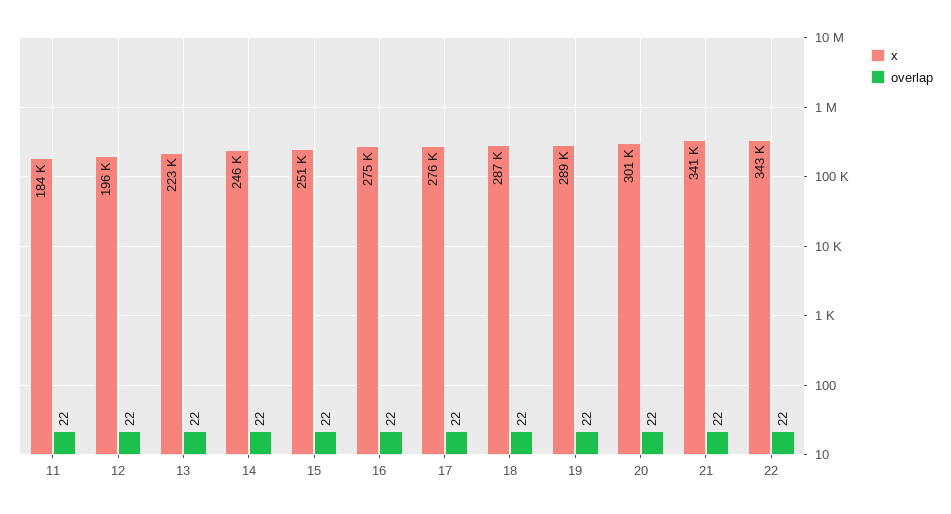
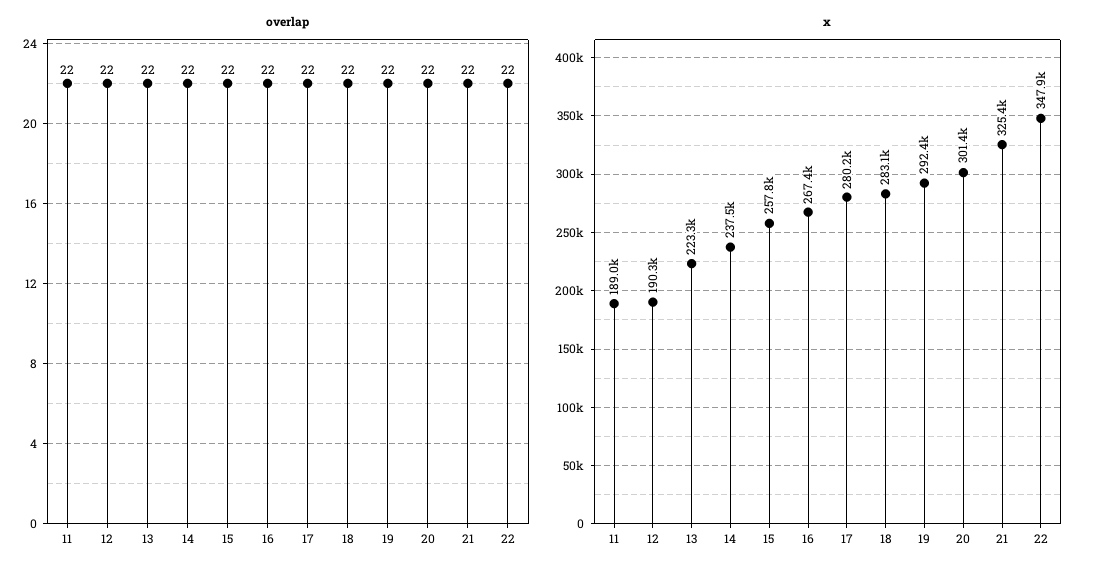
  {
    "x": {
-     "11": 184000,
+     "11": 189000,
-     "12": 196000,
+     "12": 190300,
      "13": 223300,
-     "14": 246000,
+     "14": 237500,
-     "15": 251000,
+     "15": 257800,
-     "16": 275000,
+     "16": 267400,
-     "17": 276000,
+     "17": 280200,
-     "18": 287000,
+     "18": 283100,
-     "19": 289000,
+     "19": 292400,
      "20": 301400,
-     "21": 341000,
+     "21": 325400,
-     "22": 343000
+     "22": 347900
    },
    "overlap": {
      "11": 22,
      "12": 22,
      "13": 22,
      "14": 22,
      "15": 22,
      "16": 22,
      "17": 22,
      "18": 22,
      "19": 22,
      "20": 22,
      "21": 22,
      "22": 22
    }
  }

